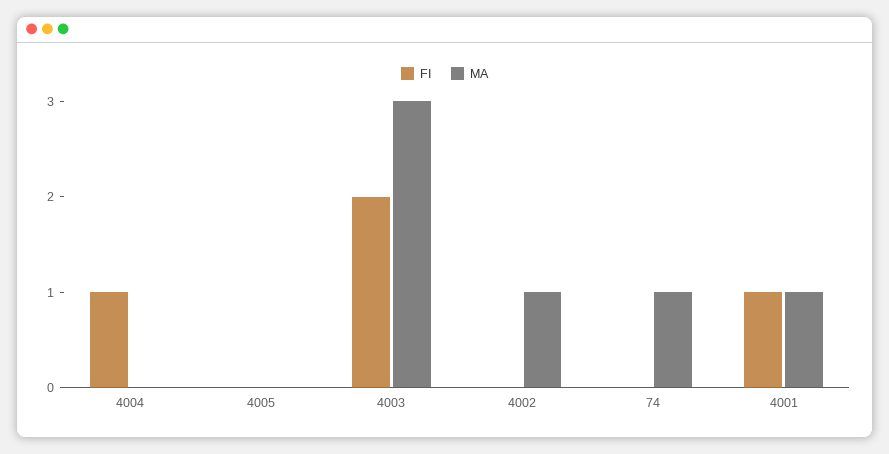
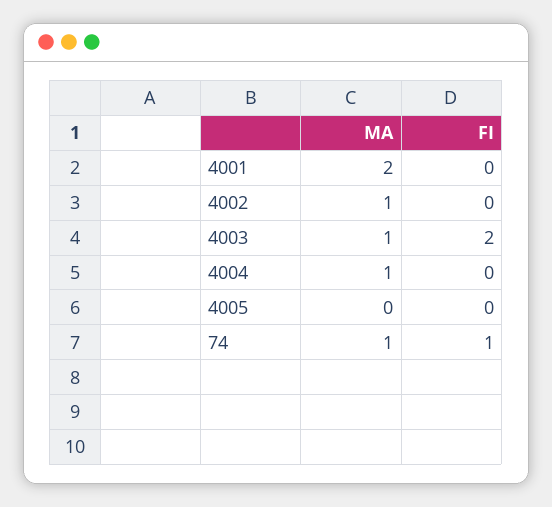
  {
    "FI": {
-     "4004": 1,
+     "4004": 0,
      "4005": 0,
      "4003": 2,
      "4002": 0,
-     "74": 0,
+     "74": 1,
-     "4001": 1
+     "4001": 0
    },
    "MA": {
-     "4004": 0,
+     "4004": 1,
      "4005": 0,
-     "4003": 3,
+     "4003": 1,
      "4002": 1,
      "74": 1,
-     "4001": 1
+     "4001": 2
    }
  }

